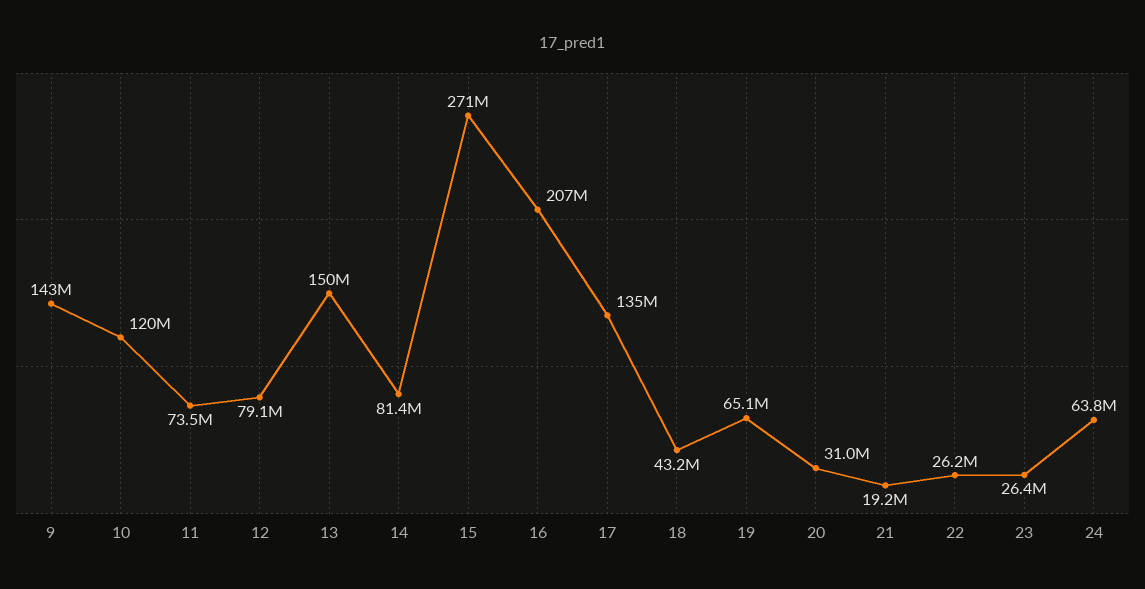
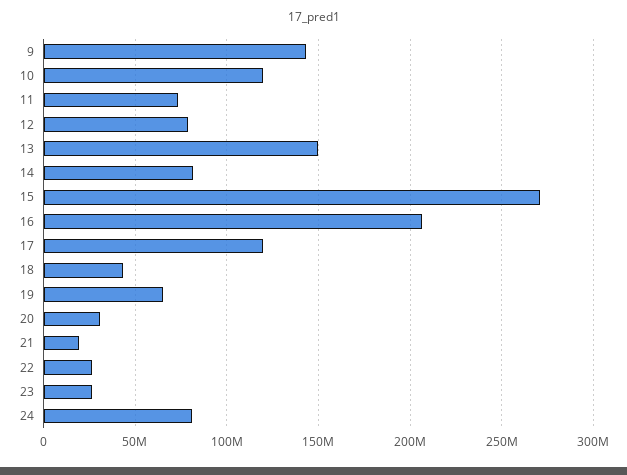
  {
    "9": 143000000,
    "10": 120000000,
    "11": 73500000,
    "12": 79100000,
    "13": 150000000,
    "14": 81400000,
    "15": 271000000,
    "16": 207000000,
-   "17": 135000000,
+   "17": 120000000,
    "18": 43200000,
    "19": 65100000,
    "20": 31000000,
    "21": 19200000,
    "22": 26200000,
    "23": 26400000,
-   "24": 63800000
+   "24": 80000000
  }

